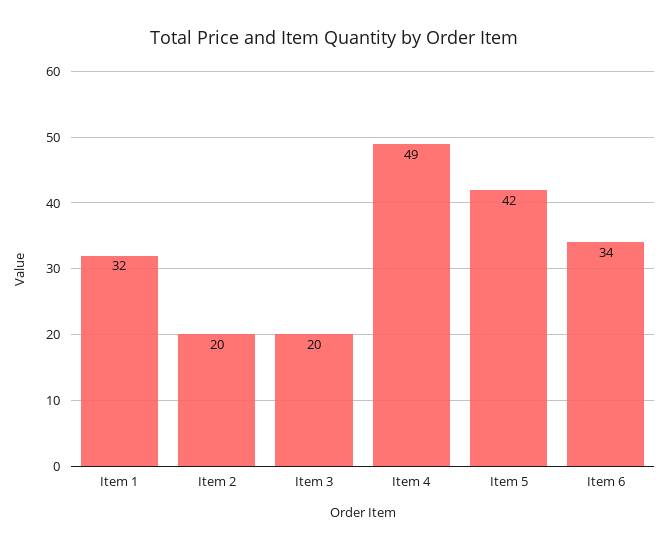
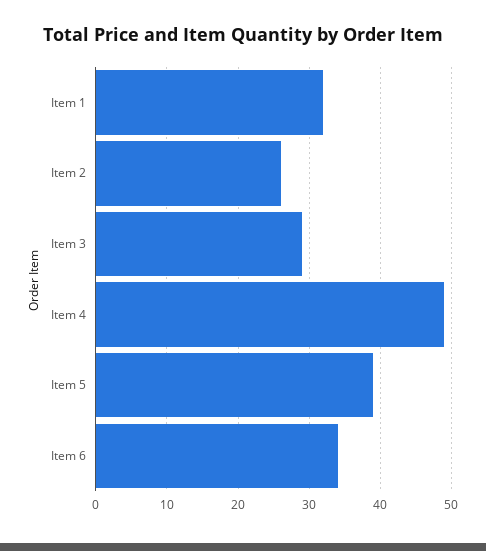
  {
    "Item 1": 32,
-   "Item 2": 20,
+   "Item 2": 26,
-   "Item 3": 20,
+   "Item 3": 29,
    "Item 4": 49,
-   "Item 5": 42,
+   "Item 5": 39,
    "Item 6": 34
  }

